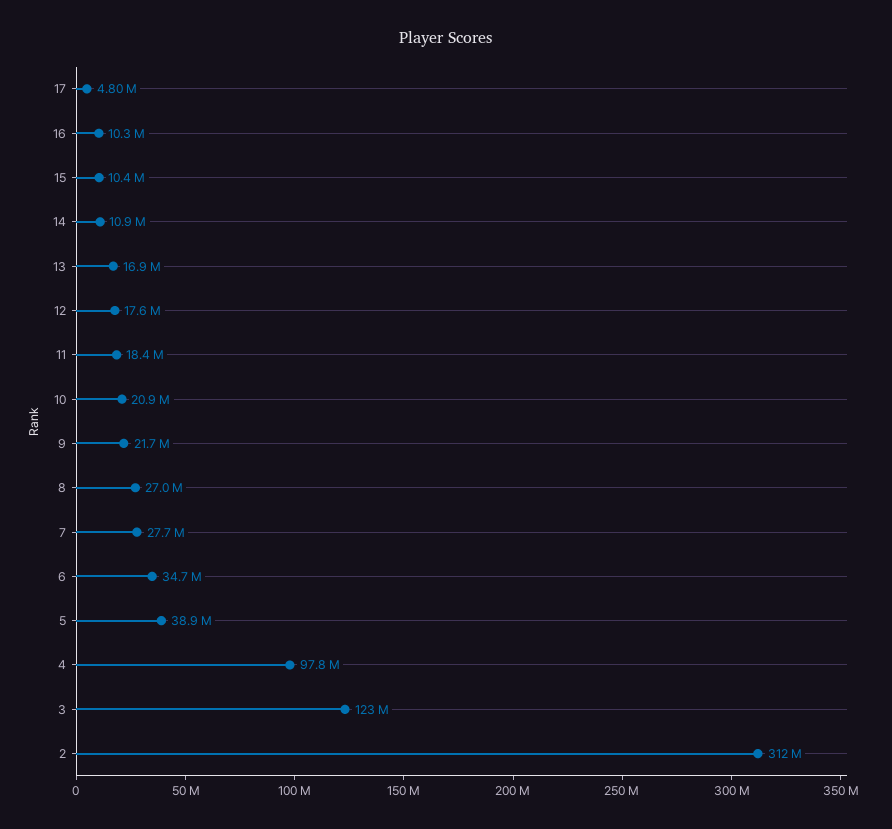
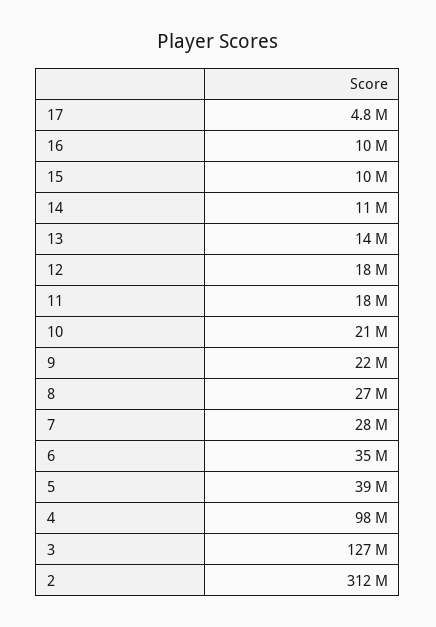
  {
    "17": 4800000,
    "16": 10300000,
    "15": 10400000,
    "14": 10900000,
-   "13": 16900000,
+   "13": 14000000,
    "12": 17600000,
    "11": 18400000,
    "10": 20900000,
    "9": 21700000,
    "8": 27000000,
    "7": 27700000,
    "6": 34700000,
    "5": 38900000,
    "4": 97800000,
-   "3": 123000000,
+   "3": 127000000,
    "2": 312000000
  }

